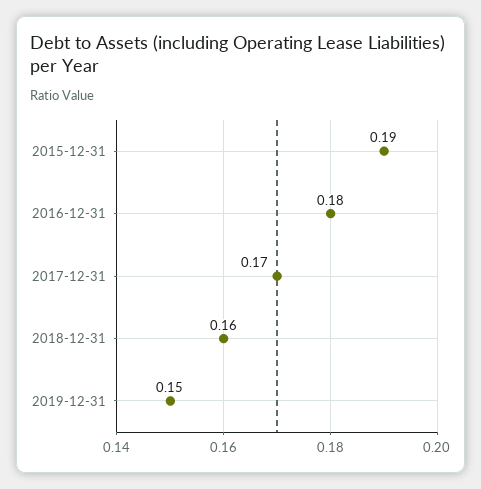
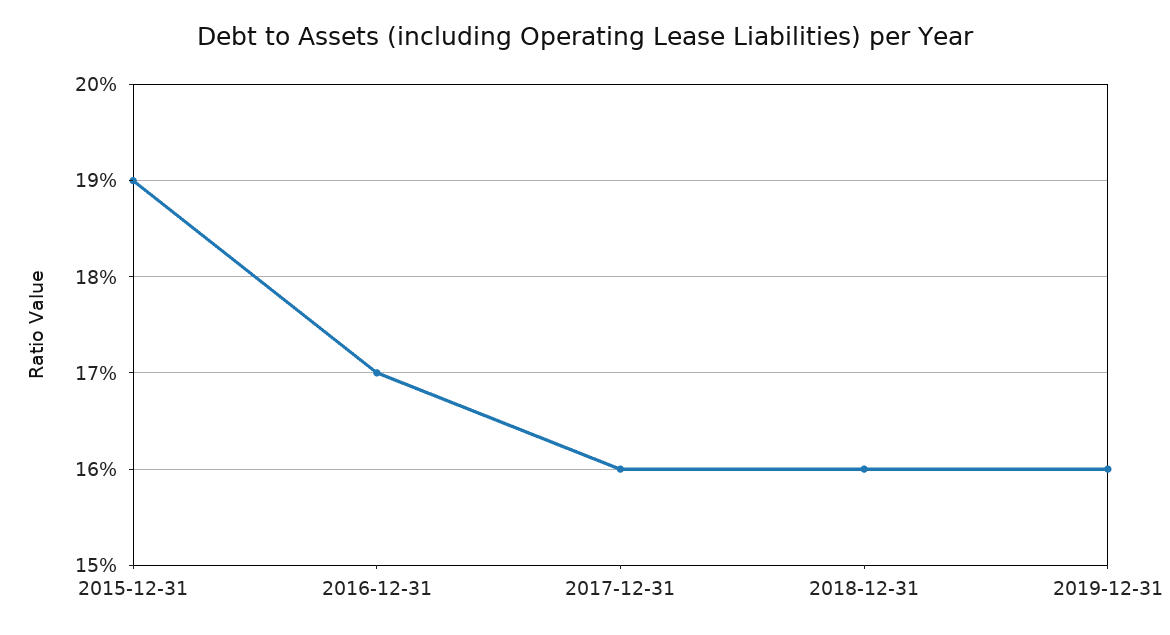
  {
    "2015-12-31": 0.19,
-   "2016-12-31": 0.18,
+   "2016-12-31": 0.17,
-   "2017-12-31": 0.17,
+   "2017-12-31": 0.16,
    "2018-12-31": 0.16,
-   "2019-12-31": 0.15
+   "2019-12-31": 0.16
  }

